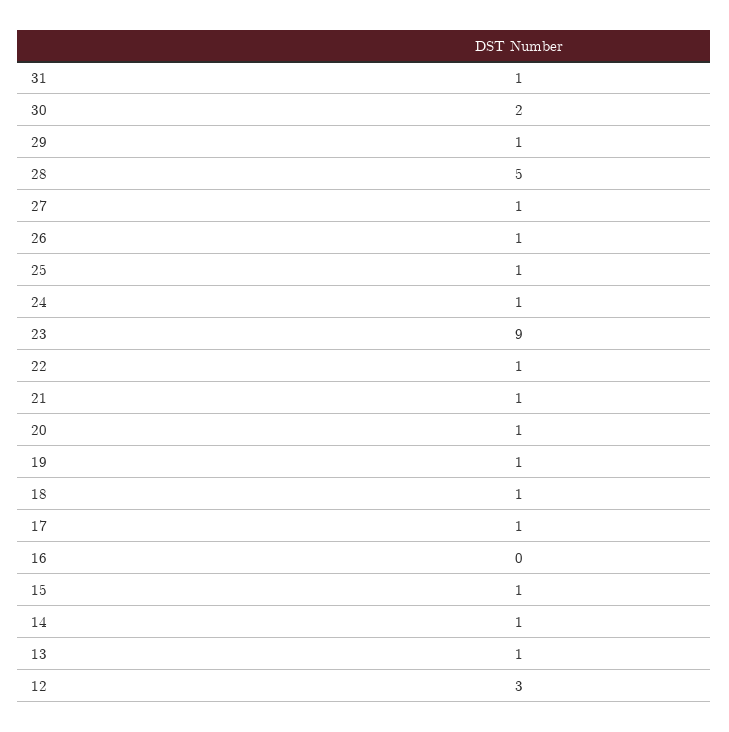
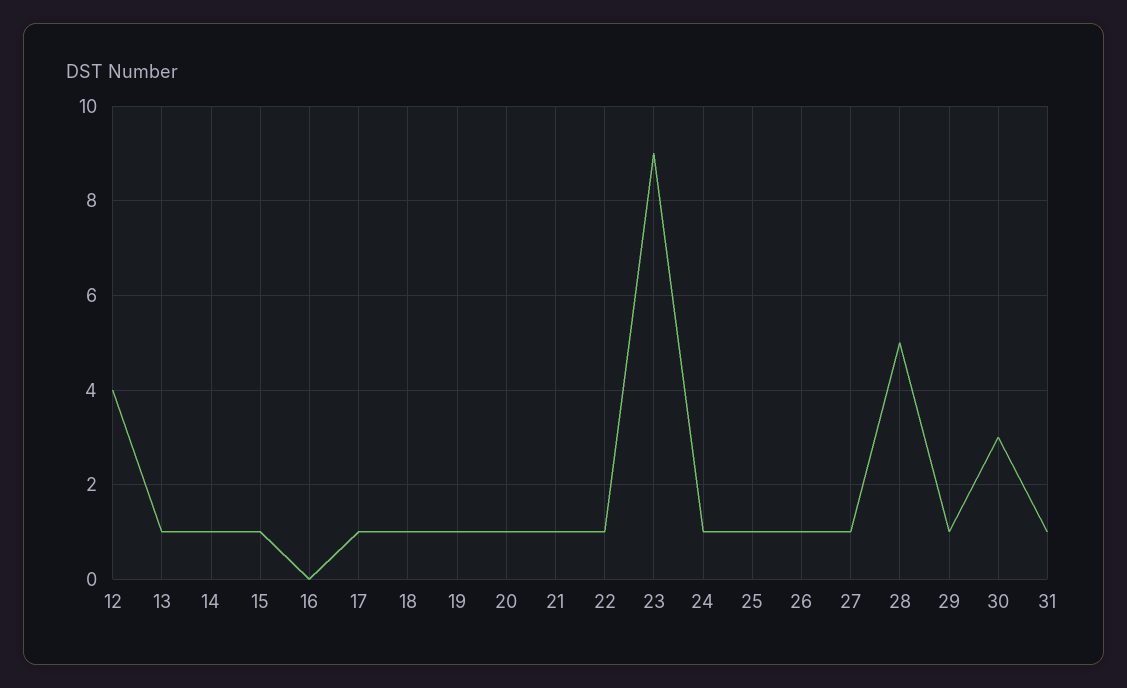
  {
    "31": 1,
-   "30": 2,
+   "30": 3,
    "29": 1,
    "28": 5,
    "27": 1,
    "26": 1,
    "25": 1,
    "24": 1,
    "23": 9,
    "22": 1,
    "21": 1,
    "20": 1,
    "19": 1,
    "18": 1,
    "17": 1,
    "16": 0,
    "15": 1,
    "14": 1,
    "13": 1,
-   "12": 3
+   "12": 4
  }

